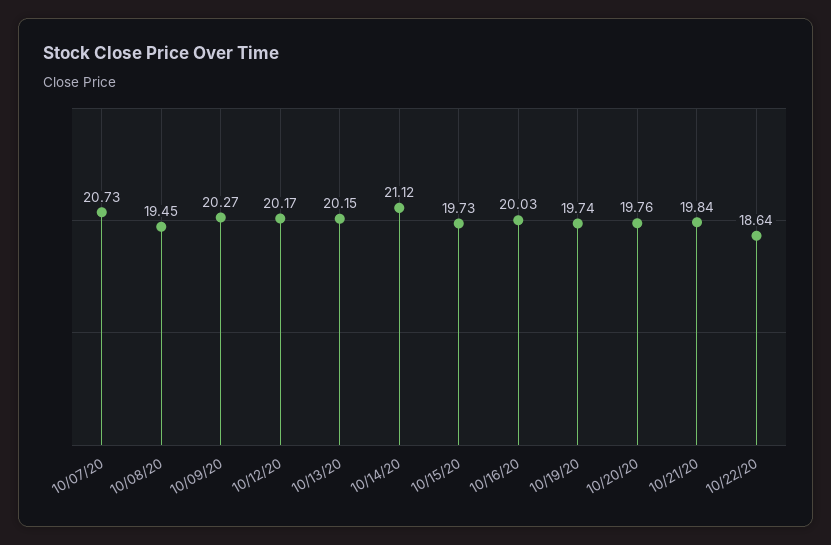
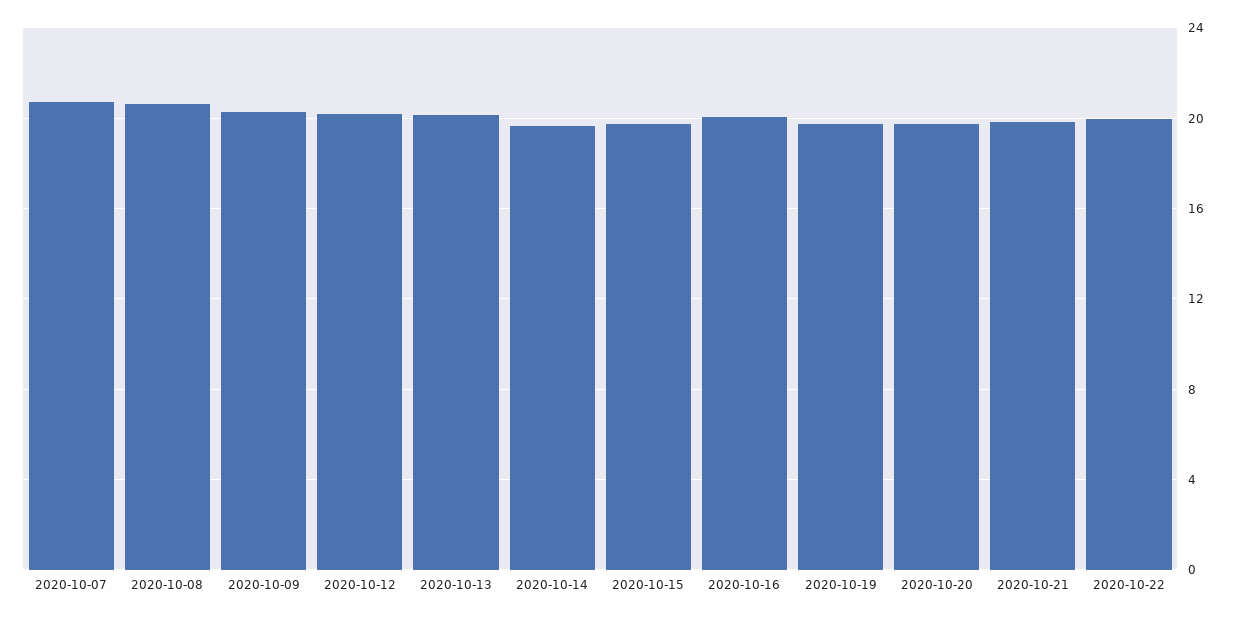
  {
    "10/07/20": 20.73,
-   "10/08/20": 19.45,
+   "10/08/20": 20.5,
    "10/09/20": 20.27,
    "10/12/20": 20.17,
    "10/13/20": 20.15,
-   "10/14/20": 21.12,
+   "10/14/20": 19.5,
    "10/15/20": 19.73,
    "10/16/20": 20.03,
    "10/19/20": 19.74,
    "10/20/20": 19.76,
    "10/21/20": 19.84,
-   "10/22/20": 18.64
+   "10/22/20": 20
  }

